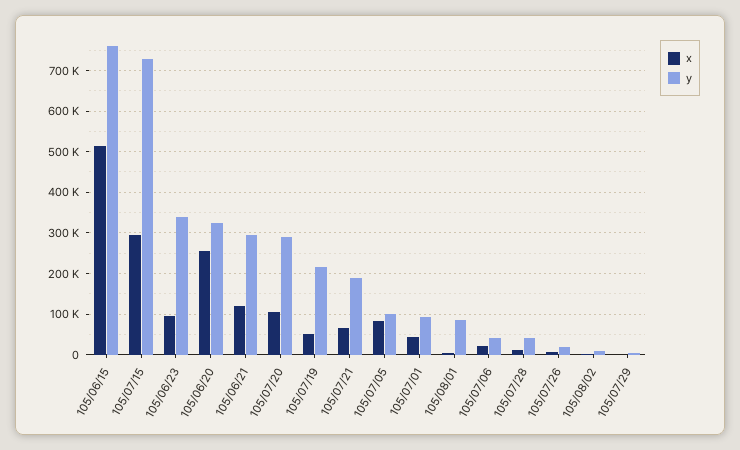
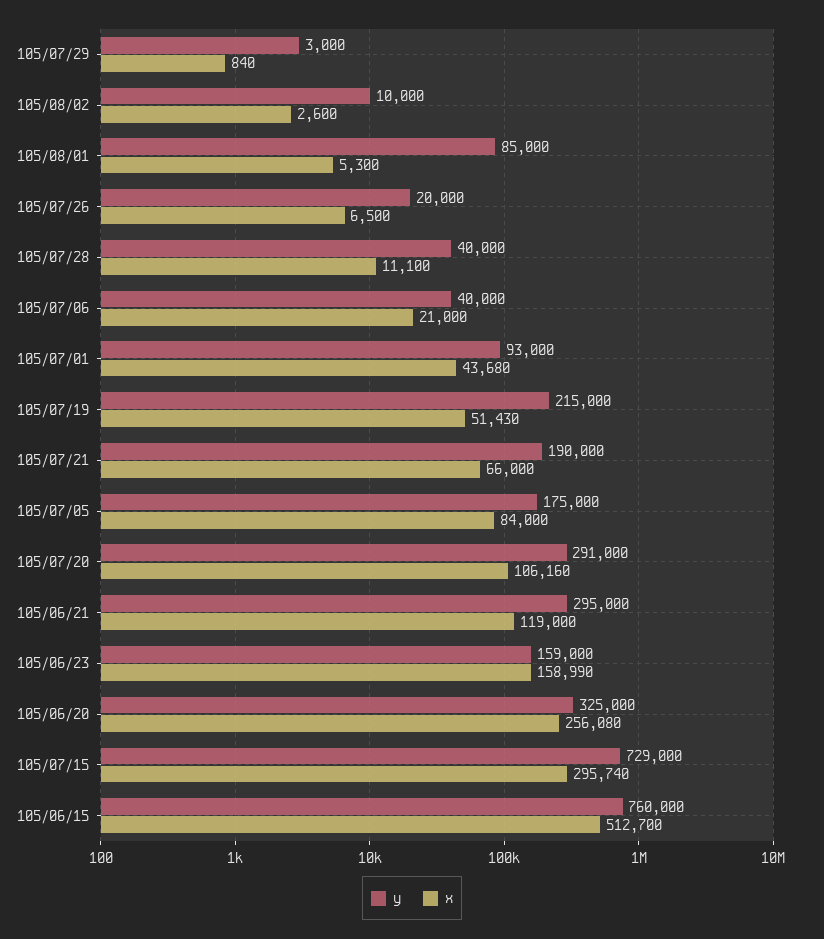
  {
    "x": {
      "105/06/15": 512700,
      "105/07/15": 295740,
-     "105/06/23": 100000,
+     "105/06/23": 158990,
      "105/06/20": 256080,
      "105/06/21": 119000,
      "105/07/20": 106160,
      "105/07/19": 51430,
      "105/07/21": 66000,
      "105/07/05": 84000,
      "105/07/01": 43680,
      "105/08/01": 5300,
      "105/07/06": 21000,
      "105/07/28": 11100,
      "105/07/26": 6500,
      "105/08/02": 2600,
      "105/07/29": 840
    },
    "y": {
      "105/06/15": 760000,
      "105/07/15": 729000,
-     "105/06/23": 340000,
+     "105/06/23": 159000,
      "105/06/20": 325000,
      "105/06/21": 295000,
      "105/07/20": 291000,
      "105/07/19": 215000,
      "105/07/21": 190000,
-     "105/07/05": 100000,
+     "105/07/05": 175000,
      "105/07/01": 93000,
      "105/08/01": 85000,
      "105/07/06": 40000,
      "105/07/28": 40000,
      "105/07/26": 20000,
      "105/08/02": 10000,
      "105/07/29": 3000
    }
  }

